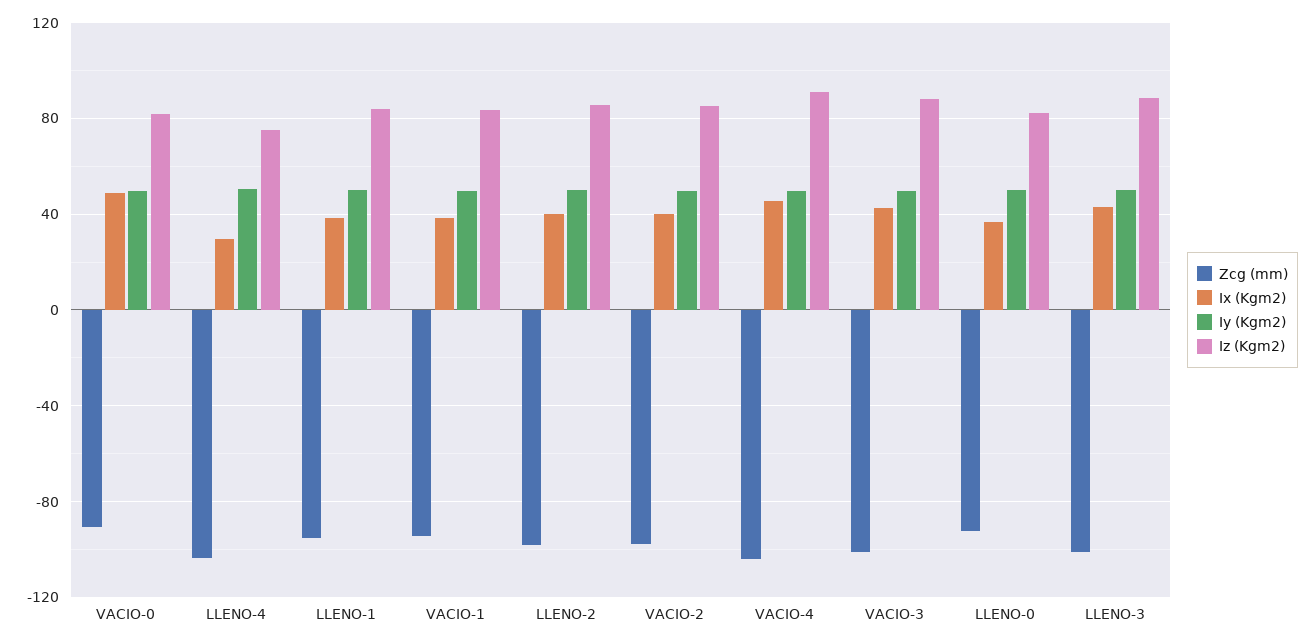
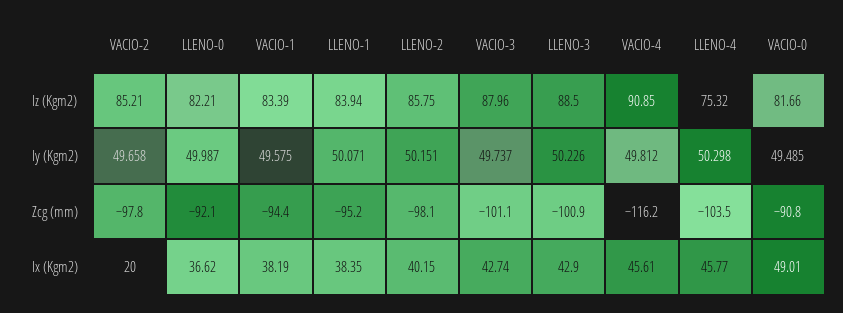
  {
    "Zcg (mm)": {
      "VACIO-0": -90.8,
      "LLENO-4": -103.5,
      "LLENO-1": -95.2,
      "VACIO-1": -94.4,
      "LLENO-2": -98.1,
      "VACIO-2": -97.8,
-     "VACIO-4": -105,
+     "VACIO-4": -116.2,
      "VACIO-3": -101.1,
      "LLENO-0": -92.1,
      "LLENO-3": -100.9
    },
    "Ix (Kgm2)": {
      "VACIO-0": 49.01,
-     "LLENO-4": 30,
+     "LLENO-4": 45.77,
      "LLENO-1": 38.35,
      "VACIO-1": 38.19,
      "LLENO-2": 40.15,
-     "VACIO-2": 40,
+     "VACIO-2": 20,
      "VACIO-4": 45.61,
      "VACIO-3": 42.74,
      "LLENO-0": 36.62,
      "LLENO-3": 42.9
    },
    "Iy (Kgm2)": {
      "VACIO-0": 49.485,
      "LLENO-4": 50.298,
      "LLENO-1": 50.071,
      "VACIO-1": 49.575,
      "LLENO-2": 50.151,
      "VACIO-2": 49.658,
      "VACIO-4": 49.812,
      "VACIO-3": 49.737,
      "LLENO-0": 49.987,
      "LLENO-3": 50.226
    },
    "Iz (Kgm2)": {
      "VACIO-0": 81.66,
      "LLENO-4": 75.32,
      "LLENO-1": 83.94,
      "VACIO-1": 83.39,
      "LLENO-2": 85.75,
      "VACIO-2": 85.21,
      "VACIO-4": 90.85,
      "VACIO-3": 87.96,
      "LLENO-0": 82.21,
      "LLENO-3": 88.5
    }
  }

